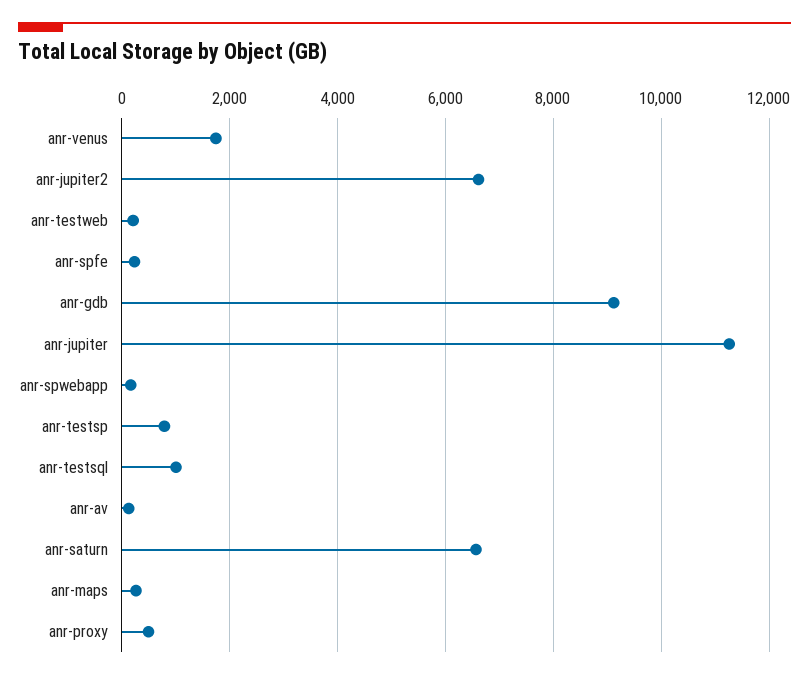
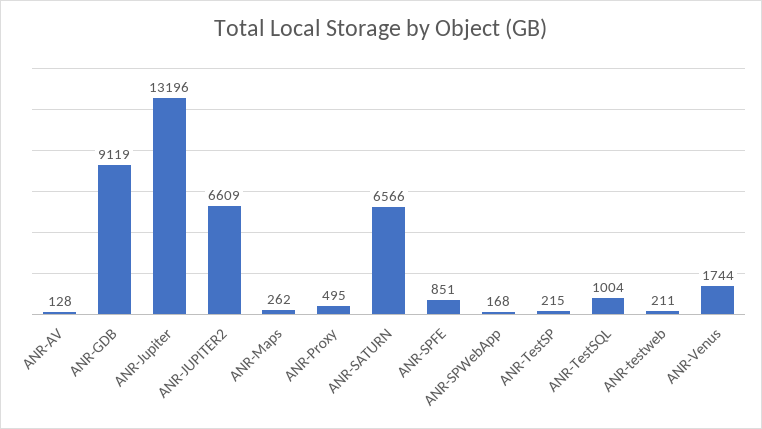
  {
    "anr-venus": 1744,
    "anr-jupiter2": 6609,
    "anr-testweb": 211,
-   "anr-spfe": 200,
+   "anr-spfe": 851,
    "anr-gdb": 9119,
-   "anr-jupiter": 11200,
+   "anr-jupiter": 13196,
    "anr-spwebapp": 168,
-   "anr-testsp": 800,
+   "anr-testsp": 215,
    "anr-testsql": 1004,
    "anr-av": 128,
    "anr-saturn": 6566,
    "anr-maps": 262,
    "anr-proxy": 495
  }

